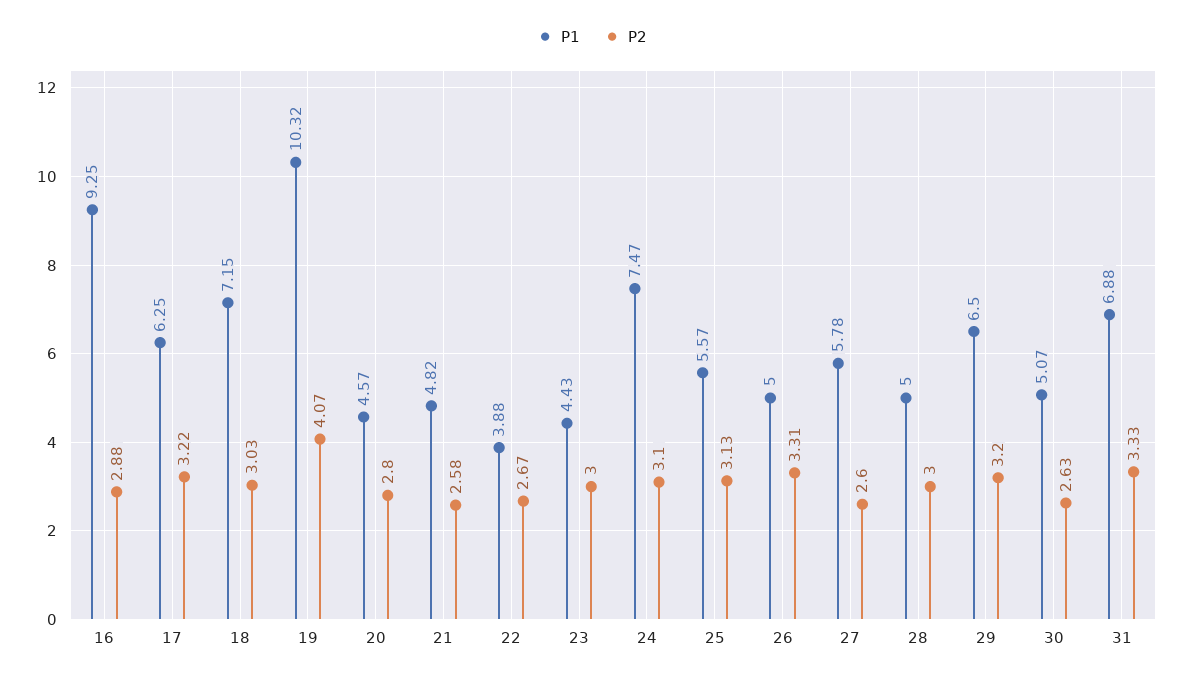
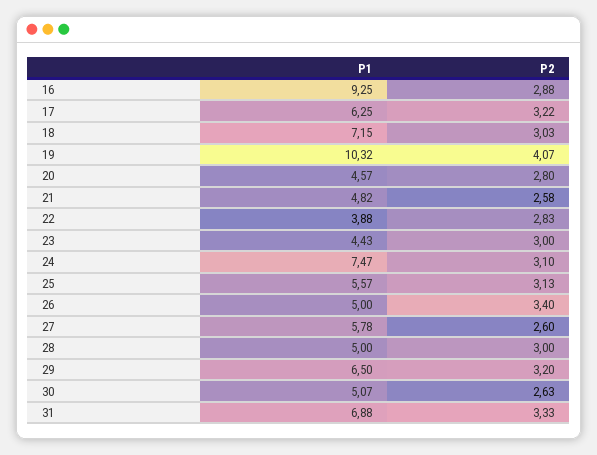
  {
    "P1": {
      "16": 9.25,
      "17": 6.25,
      "18": 7.15,
      "19": 10.32,
      "20": 4.57,
      "21": 4.82,
      "22": 3.88,
      "23": 4.43,
      "24": 7.47,
      "25": 5.57,
      "26": 5,
      "27": 5.78,
      "28": 5,
      "29": 6.5,
      "30": 5.07,
      "31": 6.88
    },
    "P2": {
      "16": 2.88,
      "17": 3.22,
      "18": 3.03,
      "19": 4.07,
      "20": 2.8,
      "21": 2.58,
-     "22": 2.67,
+     "22": 2.83,
      "23": 3,
      "24": 3.1,
      "25": 3.13,
-     "26": 3.31,
+     "26": 3.4,
      "27": 2.6,
      "28": 3,
      "29": 3.2,
      "30": 2.63,
      "31": 3.33
    }
  }

